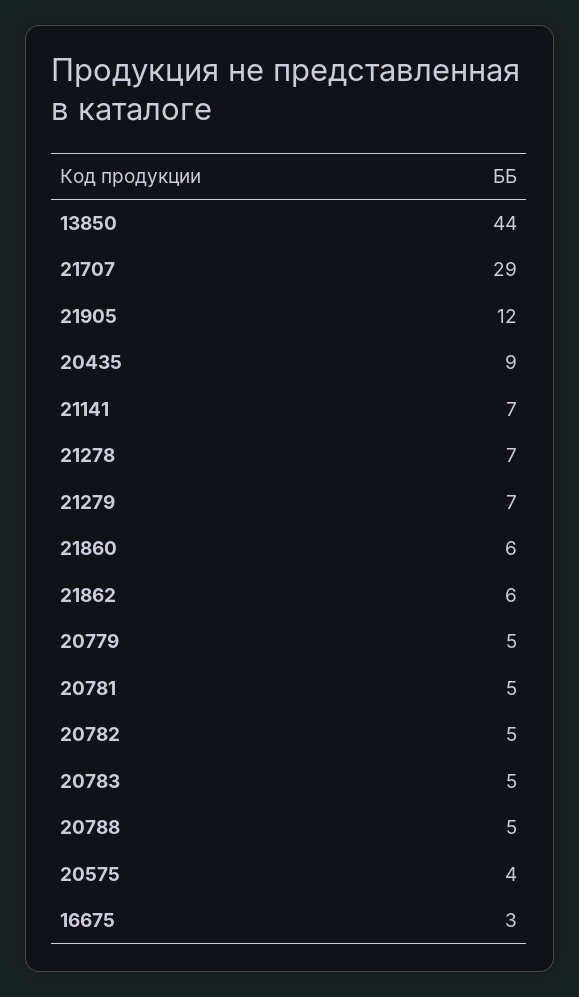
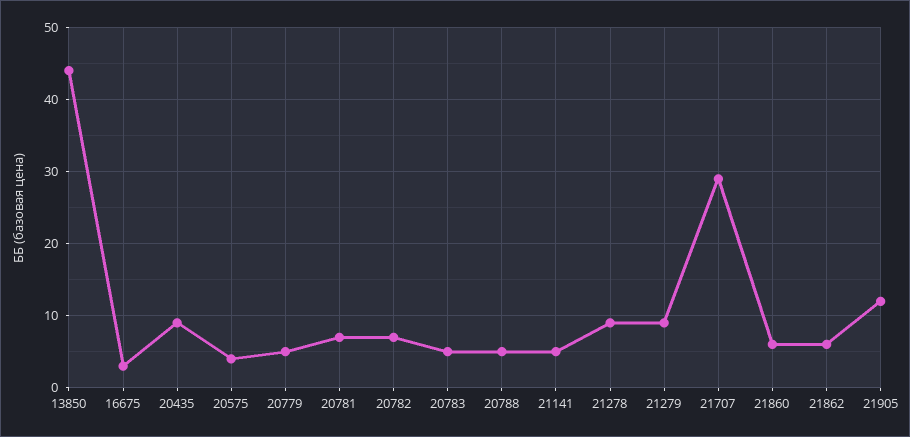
  {
    "13850": 44,
    "21707": 29,
    "21905": 12,
    "20435": 9,
-   "21141": 7,
+   "21141": 5,
-   "21278": 7,
+   "21278": 9,
-   "21279": 7,
+   "21279": 9,
    "21860": 6,
    "21862": 6,
    "20779": 5,
-   "20781": 5,
+   "20781": 7,
-   "20782": 5,
+   "20782": 7,
    "20783": 5,
    "20788": 5,
    "20575": 4,
    "16675": 3
  }

